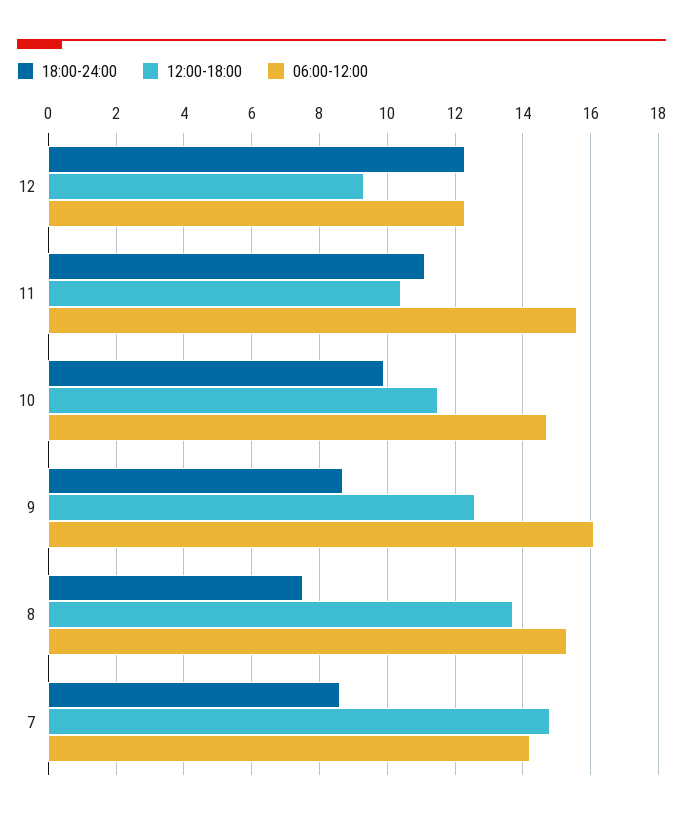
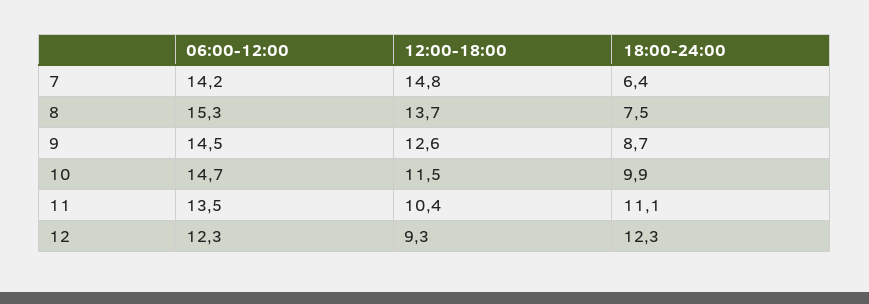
  {
    "18:00-24:00": {
      "12": 12.3,
      "11": 11.1,
      "10": 9.9,
      "9": 8.7,
      "8": 7.5,
-     "7": 8.5
+     "7": 6.4
    },
    "12:00-18:00": {
      "12": 9.3,
      "11": 10.4,
      "10": 11.5,
      "9": 12.6,
      "8": 13.7,
      "7": 14.8
    },
    "06:00-12:00": {
      "12": 12.3,
-     "11": 15.5,
+     "11": 13.5,
      "10": 14.7,
-     "9": 16,
+     "9": 14.5,
      "8": 15.3,
      "7": 14.2
    }
  }

